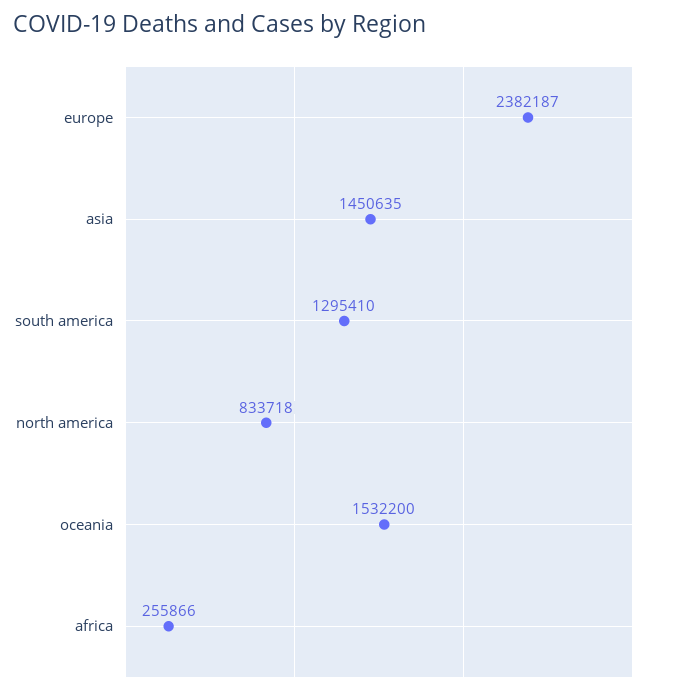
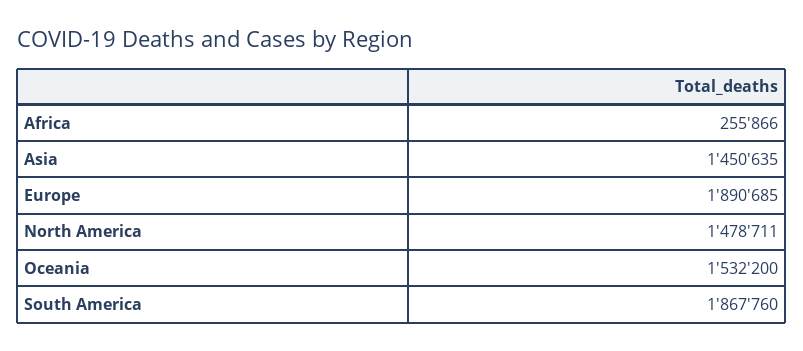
  {
-   "europe": 2382187,
+   "europe": 1890685,
    "asia": 1450635,
-   "south america": 1295410,
+   "south america": 1867760,
-   "north america": 833718,
+   "north america": 1478711,
    "oceania": 1532200,
    "africa": 255866
  }

